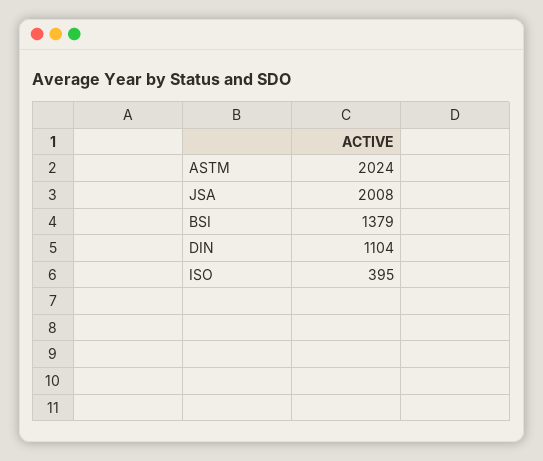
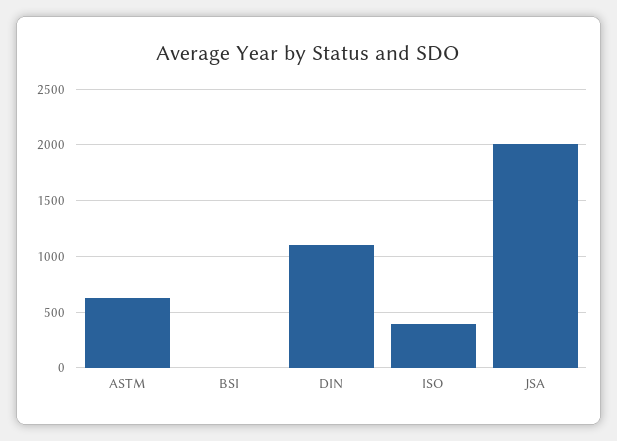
  {
-   "ASTM": 2024,
+   "ASTM": 600,
    "JSA": 2008,
-   "BSI": 1379,
+   "BSI": 0,
    "DIN": 1104,
    "ISO": 395
  }

